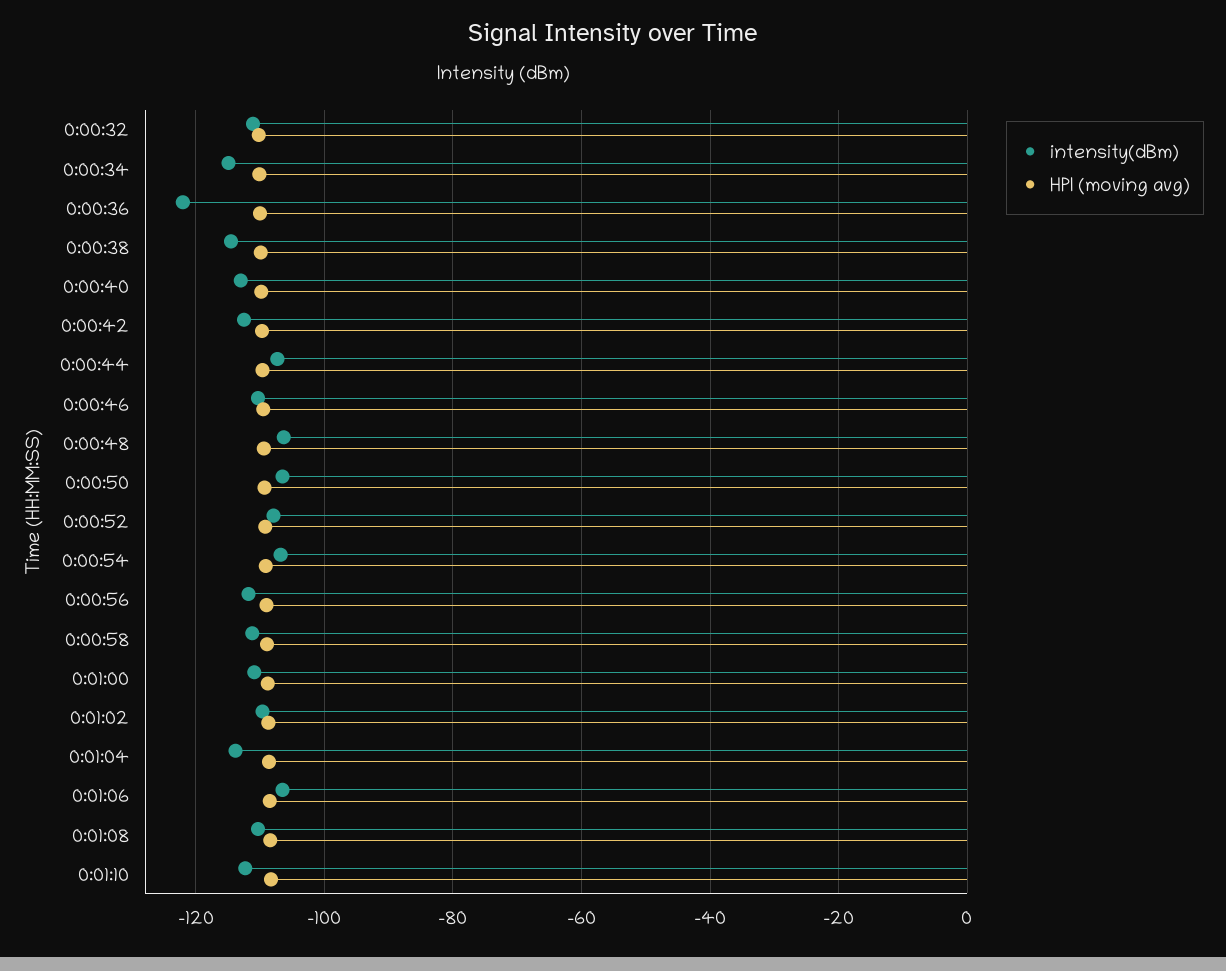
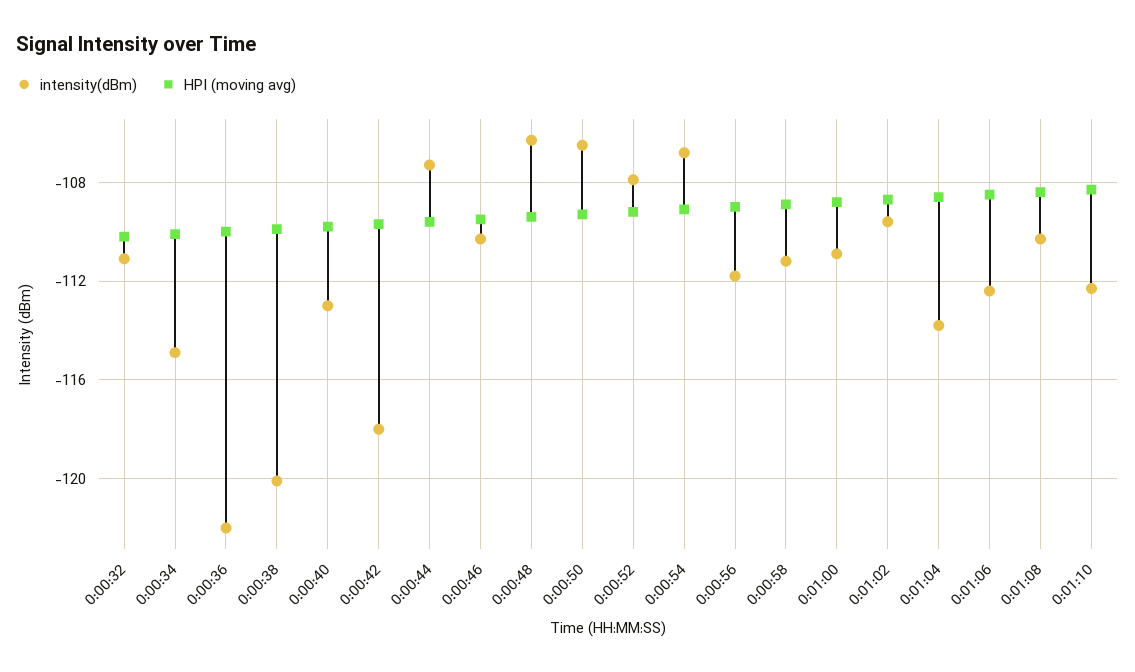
  {
    "intensity(dBm)": {
      "0:00:32": -111,
      "0:00:34": -115,
      "0:00:36": -122,
-     "0:00:38": -114,
+     "0:00:38": -120,
      "0:00:40": -113,
-     "0:00:42": -112,
+     "0:00:42": -118,
      "0:00:44": -107.5,
      "0:00:46": -110.5,
      "0:00:48": -106.5,
      "0:00:50": -106.5,
      "0:00:52": -108,
      "0:00:54": -107,
      "0:00:56": -112,
      "0:00:58": -111,
      "0:01:00": -111,
      "0:01:02": -109.5,
      "0:01:04": -114,
-     "0:01:06": -106,
+     "0:01:06": -112.5,
      "0:01:08": -110.5,
      "0:01:10": -112.5
    },
    "HPI (moving avg)": {
      "0:00:32": -110,
      "0:00:34": -110,
      "0:00:36": -110,
      "0:00:38": -110,
      "0:00:40": -110,
      "0:00:42": -109.5,
      "0:00:44": -109.5,
      "0:00:46": -109.5,
      "0:00:48": -109.5,
      "0:00:50": -109.5,
      "0:00:52": -109,
      "0:00:54": -109,
      "0:00:56": -109,
      "0:00:58": -109,
      "0:01:00": -109,
      "0:01:02": -108.5,
      "0:01:04": -108.5,
      "0:01:06": -108.5,
      "0:01:08": -108.5,
      "0:01:10": -108.5
    }
  }

